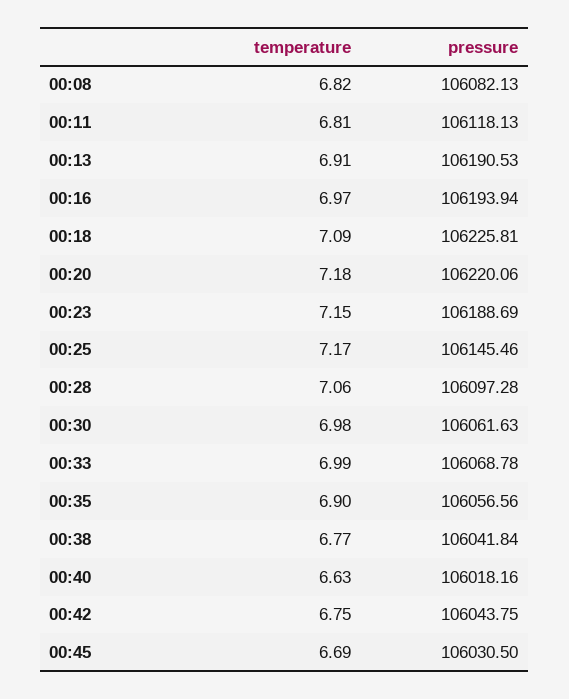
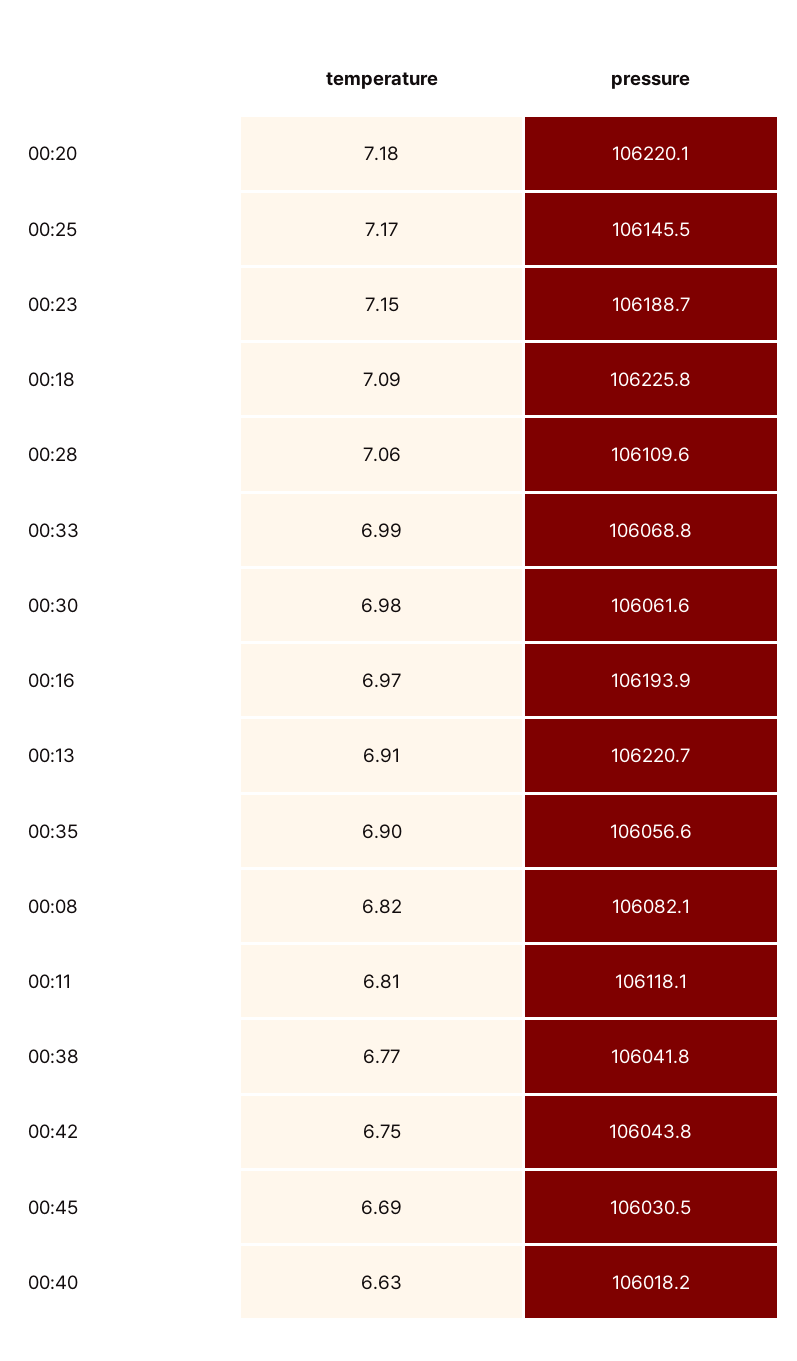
  {
    "temperature": {
      "00:08": 6.82,
      "00:11": 6.81,
      "00:13": 6.91,
      "00:16": 6.97,
      "00:18": 7.09,
      "00:20": 7.18,
      "00:23": 7.15,
      "00:25": 7.17,
      "00:28": 7.06,
      "00:30": 6.98,
      "00:33": 6.99,
      "00:35": 6.9,
      "00:38": 6.77,
      "00:40": 6.63,
      "00:42": 6.75,
      "00:45": 6.69
    },
    "pressure": {
      "00:08": 106082.13,
      "00:11": 106118.13,
-     "00:13": 106190.53,
+     "00:13": 106220.7,
      "00:16": 106193.94,
      "00:18": 106225.81,
      "00:20": 106220.06,
      "00:23": 106188.69,
      "00:25": 106145.46,
-     "00:28": 106097.28,
+     "00:28": 106109.6,
      "00:30": 106061.63,
      "00:33": 106068.78,
      "00:35": 106056.56,
      "00:38": 106041.84,
      "00:40": 106018.16,
      "00:42": 106043.75,
      "00:45": 106030.5
    }
  }

